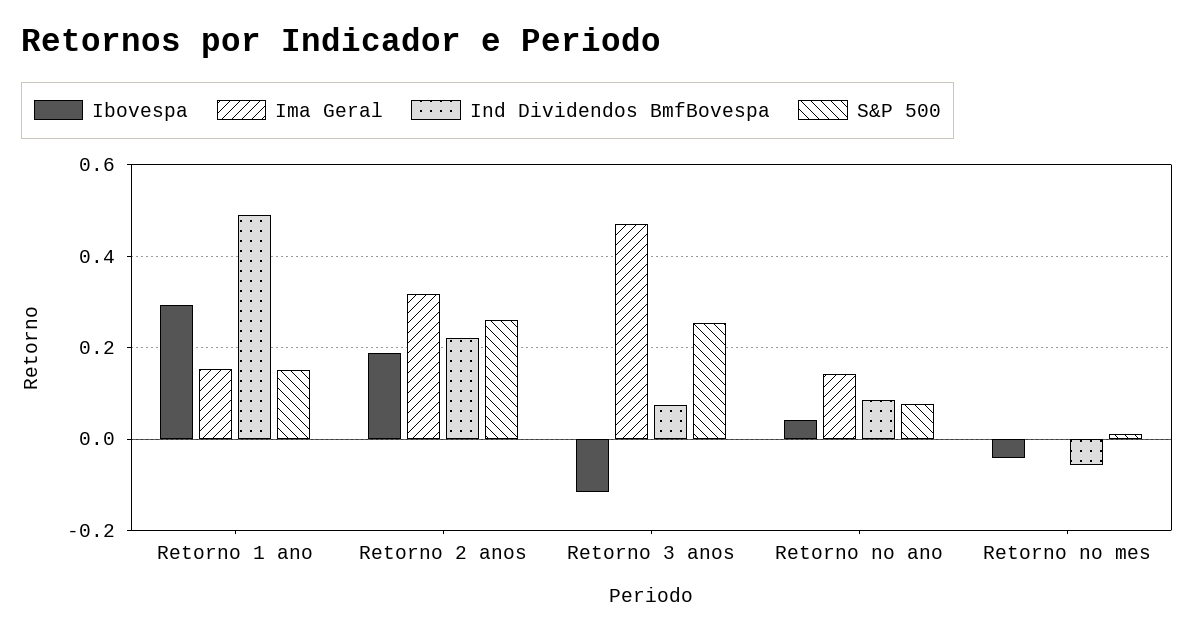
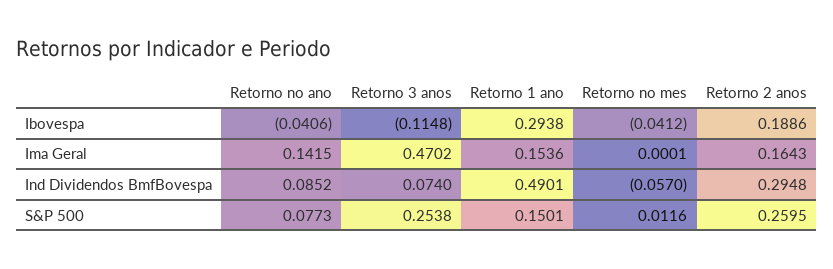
  {
    "Ibovespa": {
      "Retorno 1 ano": 0.2938,
      "Retorno 2 anos": 0.1886,
      "Retorno 3 anos": -0.1148,
-     "Retorno no ano": 0.04,
+     "Retorno no ano": -0.0406,
      "Retorno no mes": -0.0412
    },
    "Ima Geral": {
      "Retorno 1 ano": 0.1536,
-     "Retorno 2 anos": 0.32,
+     "Retorno 2 anos": 0.1643,
      "Retorno 3 anos": 0.4702,
      "Retorno no ano": 0.1415,
      "Retorno no mes": 0.0001
    },
    "Ind Dividendos BmfBovespa": {
      "Retorno 1 ano": 0.4901,
-     "Retorno 2 anos": 0.22,
+     "Retorno 2 anos": 0.2948,
      "Retorno 3 anos": 0.074,
      "Retorno no ano": 0.0852,
      "Retorno no mes": -0.057
    },
    "S&P 500": {
      "Retorno 1 ano": 0.1501,
      "Retorno 2 anos": 0.2595,
      "Retorno 3 anos": 0.2538,
      "Retorno no ano": 0.0773,
      "Retorno no mes": 0.0116
    }
  }

